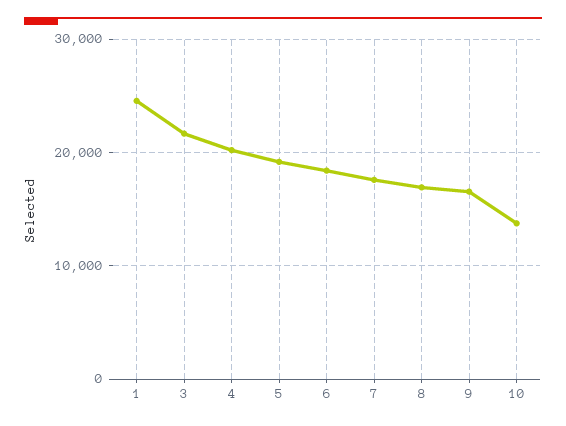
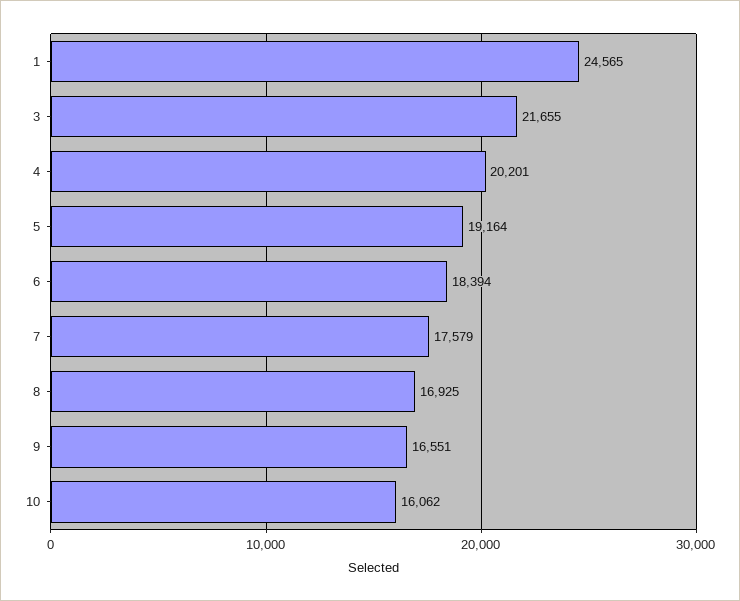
  {
    "1": 24565,
    "3": 21655,
    "4": 20201,
    "5": 19164,
    "6": 18394,
    "7": 17579,
    "8": 16925,
    "9": 16551,
-   "10": 14000
+   "10": 16062
  }

